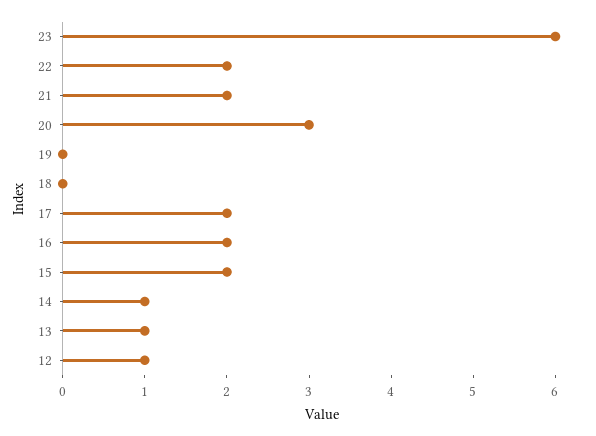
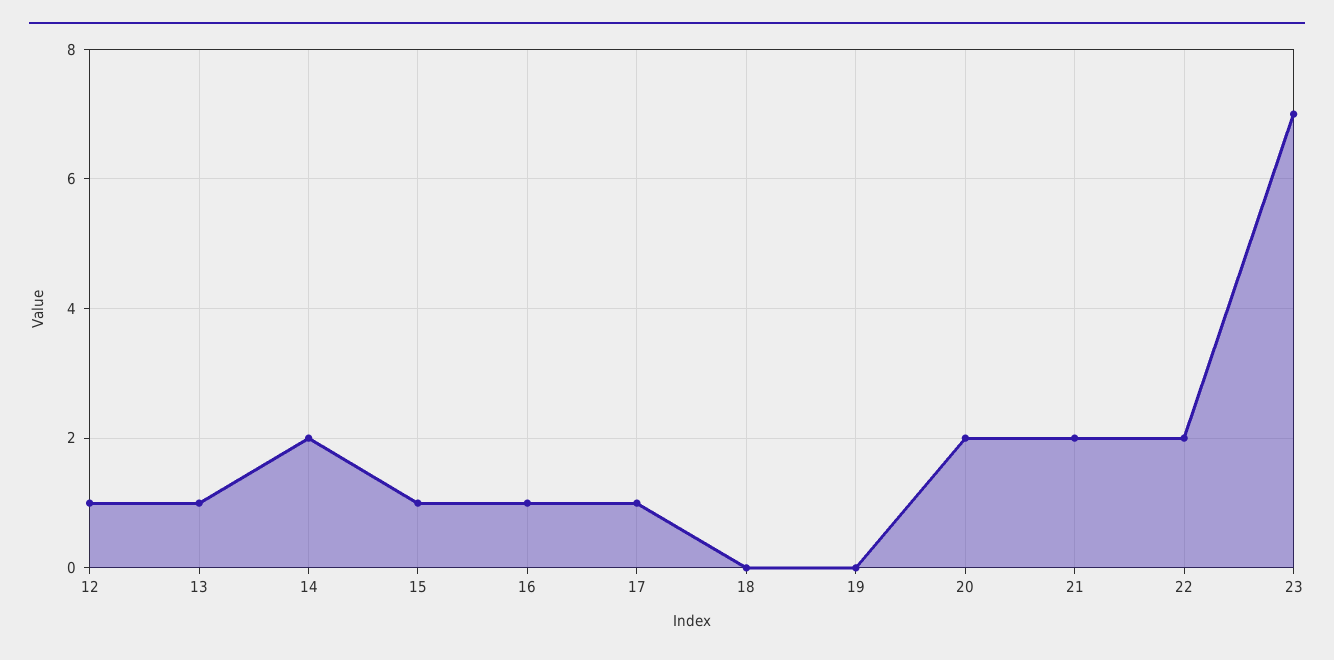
  {
-   "23": 6,
+   "23": 7,
    "22": 2,
    "21": 2,
-   "20": 3,
+   "20": 2,
    "19": 0,
    "18": 0,
-   "17": 2,
+   "17": 1,
-   "16": 2,
+   "16": 1,
-   "15": 2,
+   "15": 1,
-   "14": 1,
+   "14": 2,
    "13": 1,
    "12": 1
  }

